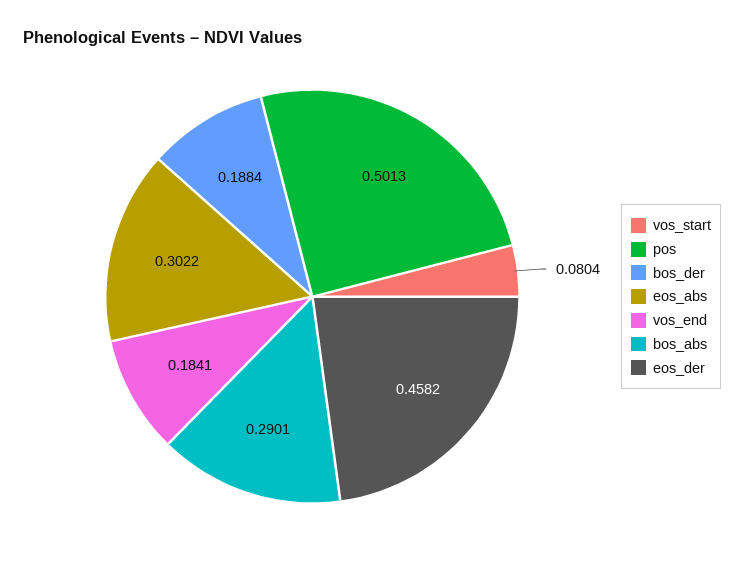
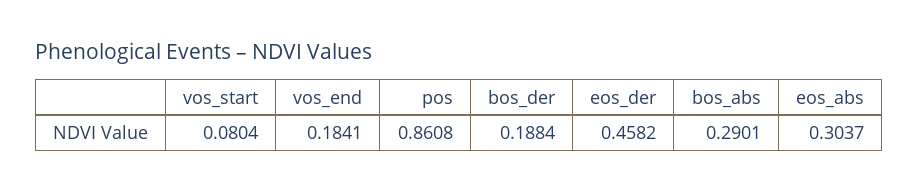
  {
    "vos_start": 0.0804,
-   "pos": 0.5013,
+   "pos": 0.8608,
    "bos_der": 0.1884,
-   "eos_abs": 0.3022,
+   "eos_abs": 0.3037,
    "vos_end": 0.1841,
    "bos_abs": 0.2901,
    "eos_der": 0.4582
  }

